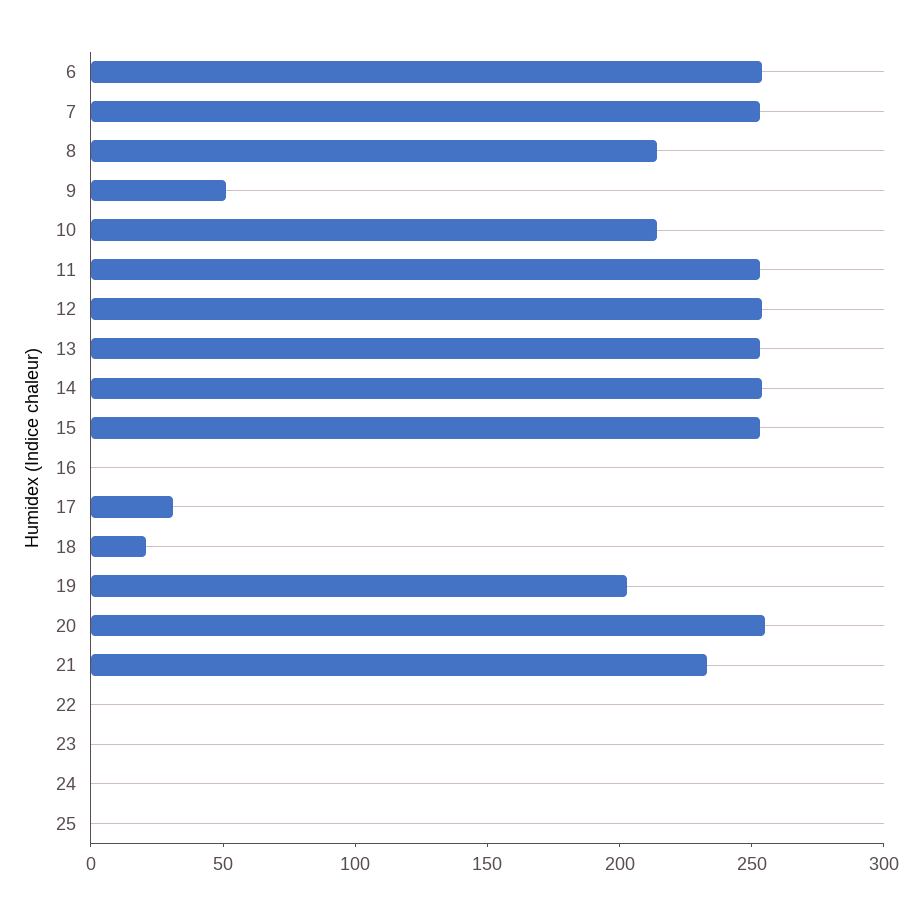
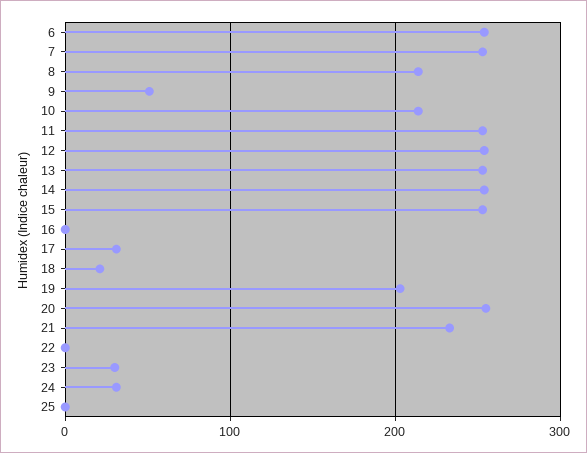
  {
    "6": 250,
    "7": 250,
    "8": 210,
    "9": 50,
    "10": 210,
    "11": 250,
    "12": 250,
    "13": 250,
    "14": 250,
    "15": 250,
    "16": 0,
    "17": 30,
    "18": 20,
    "19": 200,
    "20": 260,
    "21": 230,
    "22": 0,
-   "23": 0,
+   "23": 30,
-   "24": 0,
+   "24": 30,
    "25": 0
  }

